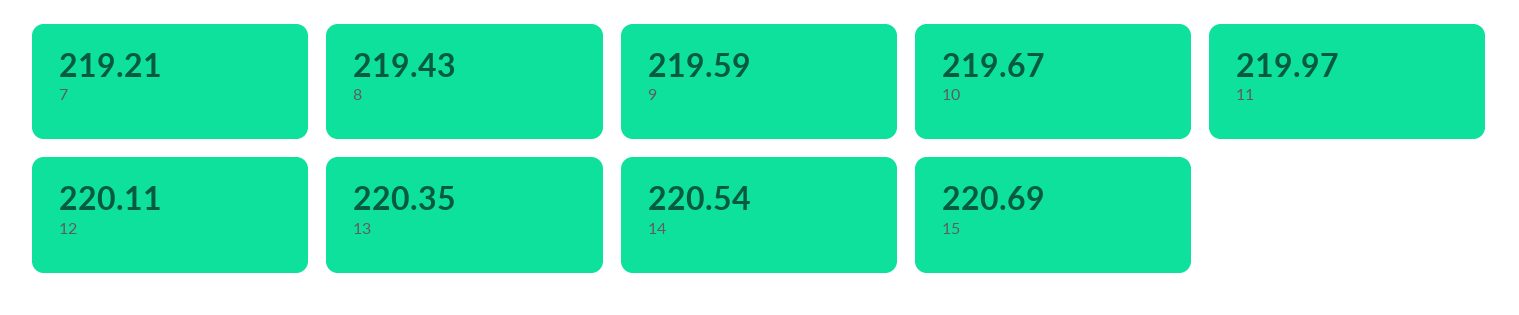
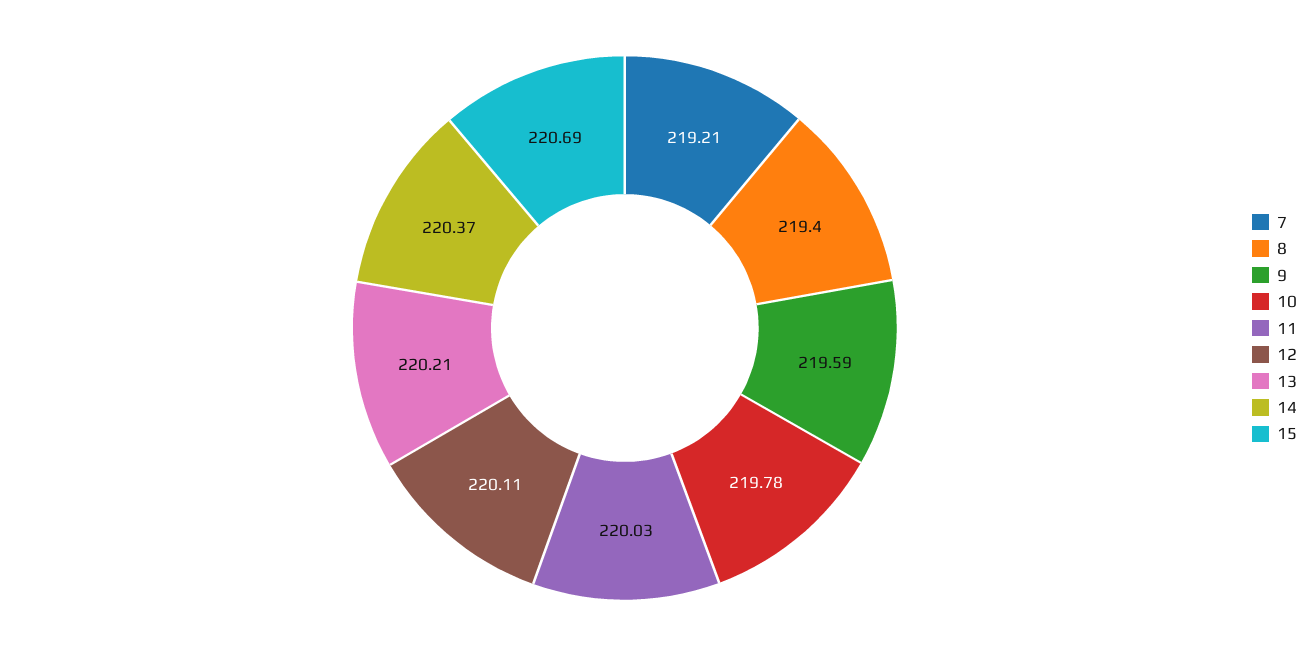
  {
    "7": 219.21,
-   "8": 219.43,
+   "8": 219.4,
    "9": 219.59,
-   "10": 219.67,
+   "10": 219.78,
-   "11": 219.97,
+   "11": 220.03,
    "12": 220.11,
-   "13": 220.35,
+   "13": 220.21,
-   "14": 220.54,
+   "14": 220.37,
    "15": 220.69
  }

